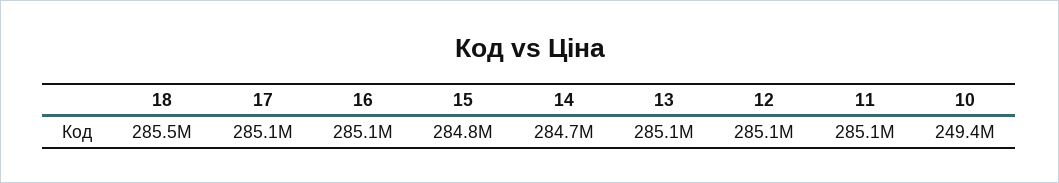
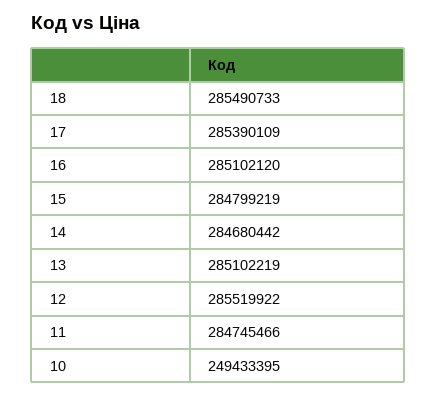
  {
    "18": 285490733,
-   "17": 285100000,
+   "17": 285390109,
    "16": 285102120,
    "15": 284799219,
    "14": 284680442,
    "13": 285102219,
-   "12": 285100000,
+   "12": 285519922,
-   "11": 285100000,
+   "11": 284745466,
    "10": 249433395
  }

